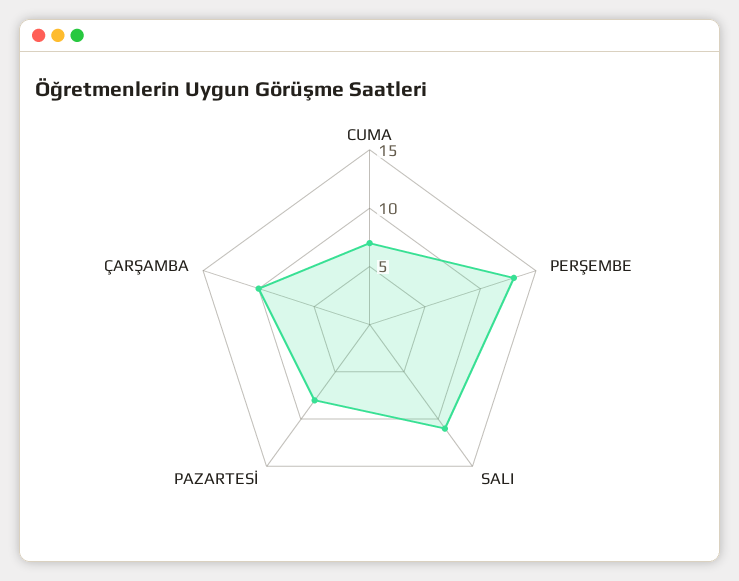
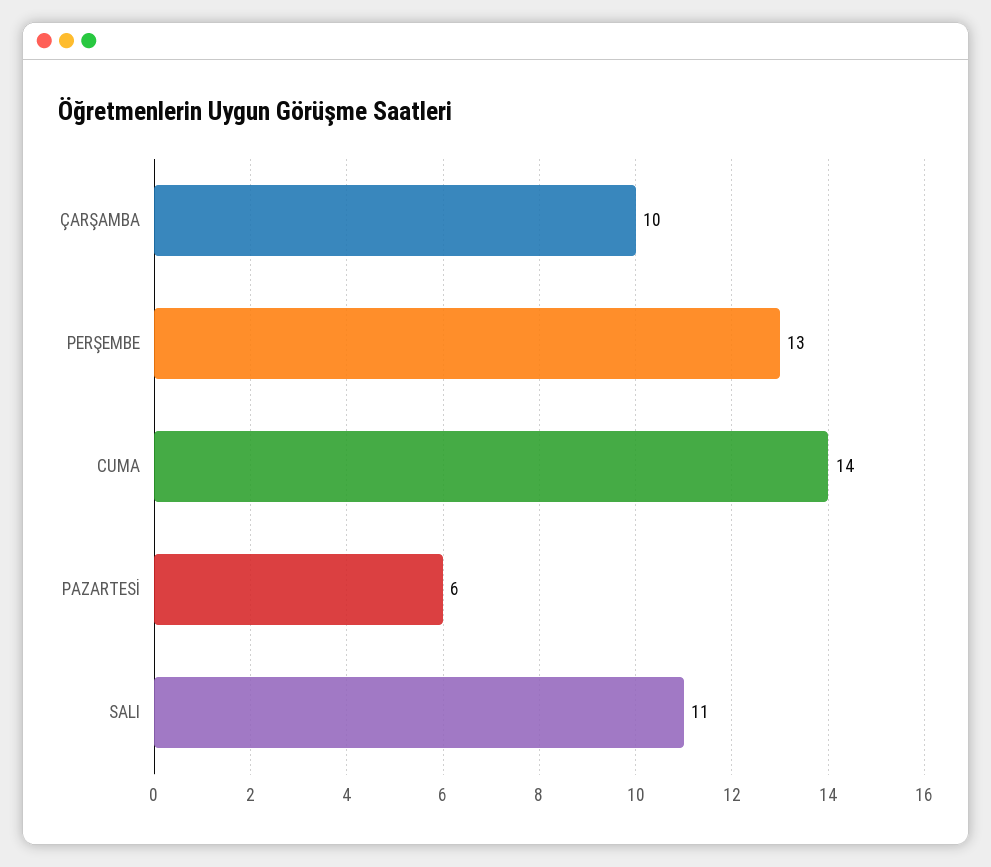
  {
-   "CUMA": 7,
+   "CUMA": 14,
    "PERŞEMBE": 13,
    "SALI": 11,
-   "PAZARTESİ": 8,
+   "PAZARTESİ": 6,
    "ÇARŞAMBA": 10
  }

